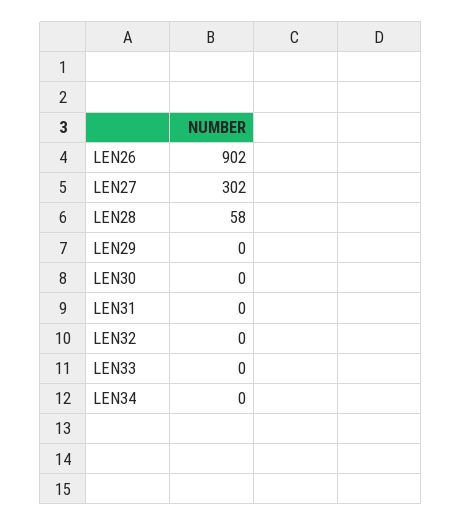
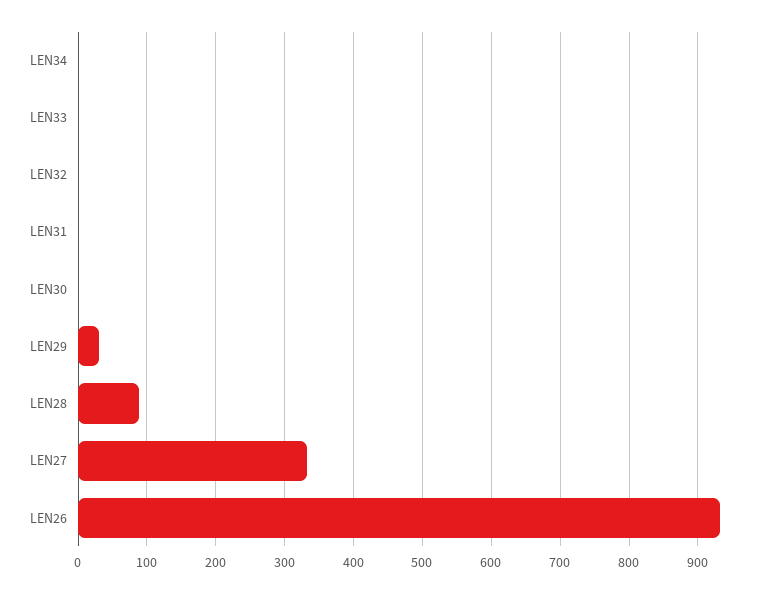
  {
-   "LEN26": 902,
+   "LEN26": 930,
-   "LEN27": 302,
+   "LEN27": 330,
-   "LEN28": 58,
+   "LEN28": 90,
-   "LEN29": 0,
+   "LEN29": 30,
    "LEN30": 0,
    "LEN31": 0,
    "LEN32": 0,
    "LEN33": 0,
    "LEN34": 0
  }

